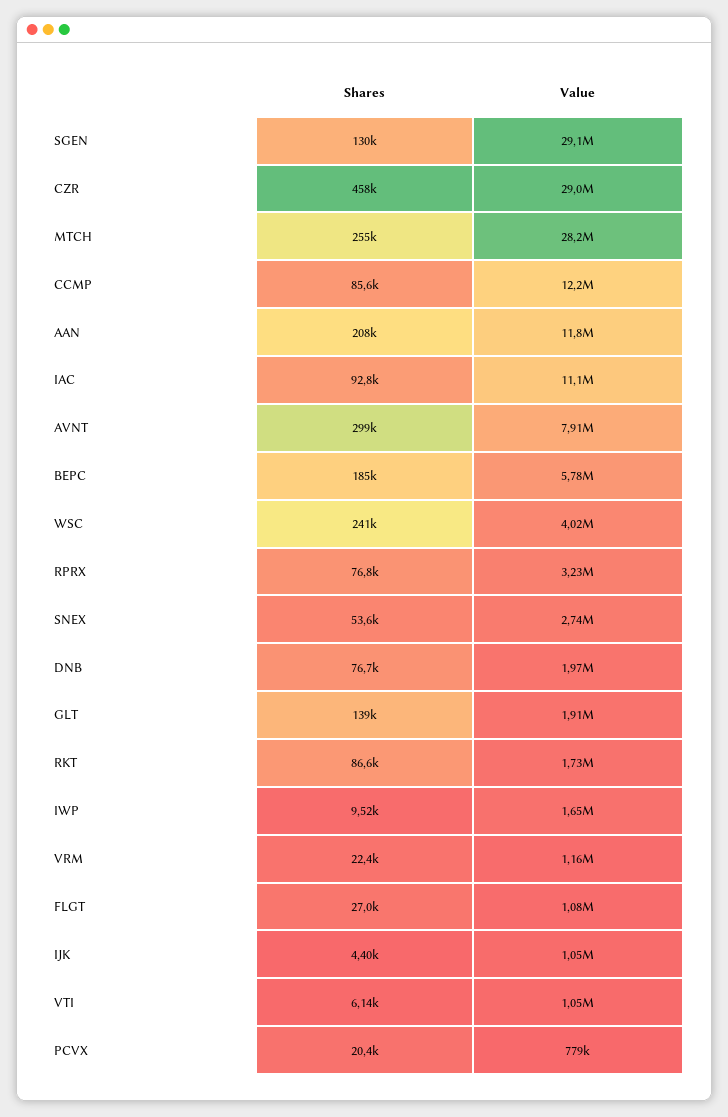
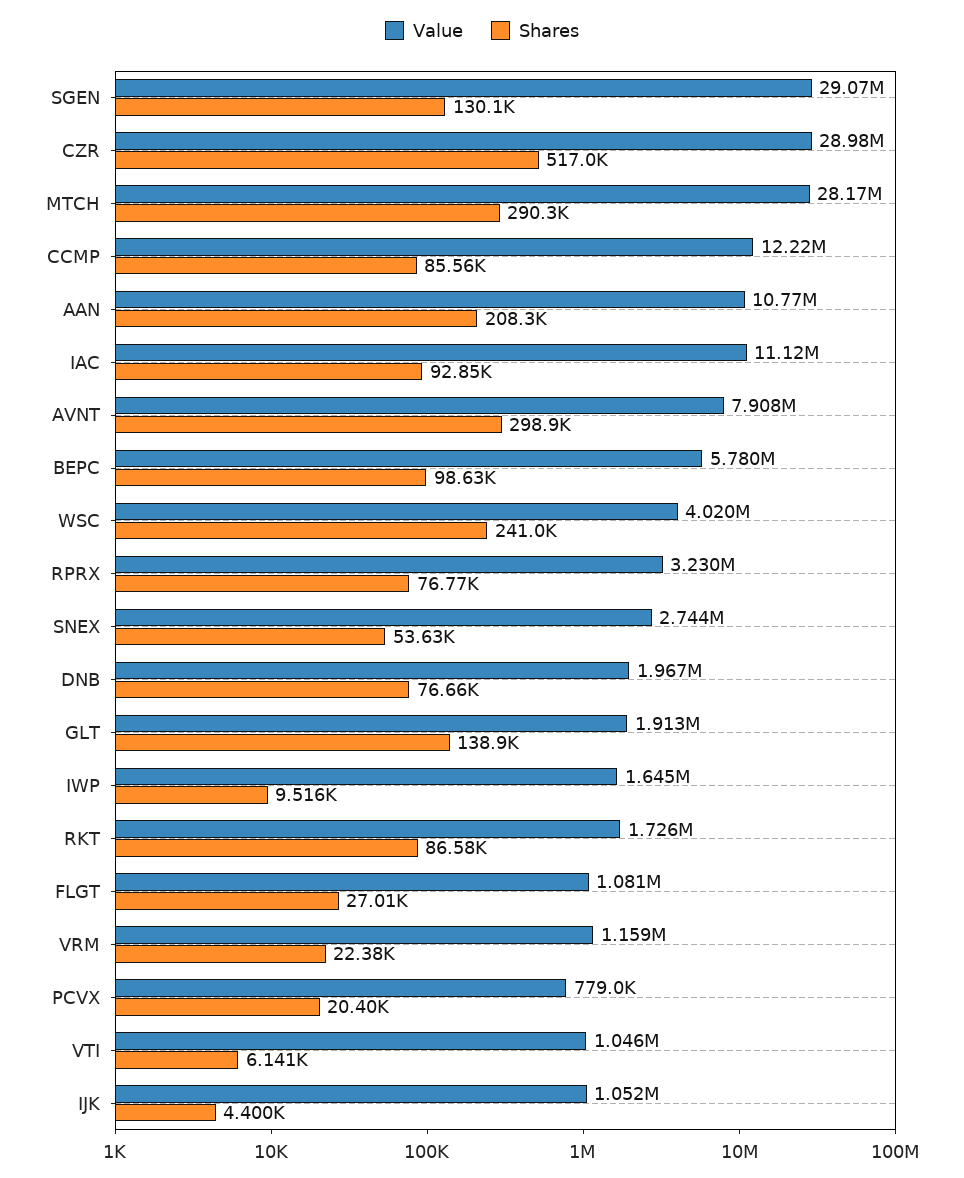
  {
    "Shares": {
      "SGEN": 130100,
-     "CZR": 458000,
+     "CZR": 517000,
-     "MTCH": 255000,
+     "MTCH": 290300,
      "CCMP": 85560,
      "AAN": 208300,
      "IAC": 92850,
      "AVNT": 298900,
-     "BEPC": 185000,
+     "BEPC": 98630,
      "WSC": 241000,
      "RPRX": 76770,
      "SNEX": 53630,
      "DNB": 76660,
      "GLT": 138900,
      "RKT": 86580,
      "IWP": 9516,
      "VRM": 22380,
      "FLGT": 27010,
      "IJK": 4400,
      "VTI": 6141,
      "PCVX": 20400
    },
    "Value": {
      "SGEN": 29070000,
      "CZR": 28980000,
      "MTCH": 28170000,
      "CCMP": 12220000,
-     "AAN": 11800000,
+     "AAN": 10770000,
      "IAC": 11120000,
      "AVNT": 7908000,
      "BEPC": 5780000,
      "WSC": 4020000,
      "RPRX": 3230000,
      "SNEX": 2744000,
      "DNB": 1967000,
      "GLT": 1913000,
      "RKT": 1726000,
      "IWP": 1645000,
      "VRM": 1159000,
      "FLGT": 1081000,
      "IJK": 1052000,
      "VTI": 1046000,
      "PCVX": 779000
    }
  }

